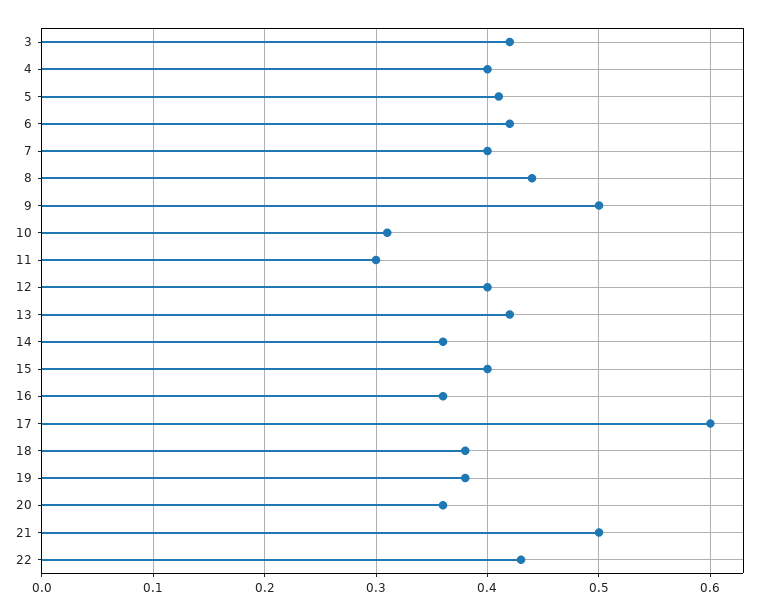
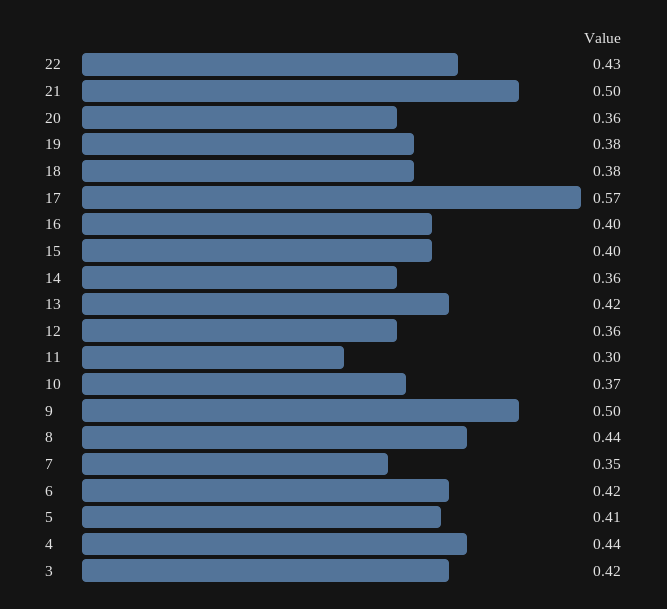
  {
    "3": 0.42,
-   "4": 0.4,
+   "4": 0.44,
    "5": 0.41,
    "6": 0.42,
-   "7": 0.4,
+   "7": 0.35,
    "8": 0.44,
    "9": 0.5,
-   "10": 0.31,
+   "10": 0.37,
    "11": 0.3,
-   "12": 0.4,
+   "12": 0.36,
    "13": 0.42,
    "14": 0.36,
    "15": 0.4,
-   "16": 0.36,
+   "16": 0.4,
-   "17": 0.6,
+   "17": 0.57,
    "18": 0.38,
    "19": 0.38,
    "20": 0.36,
    "21": 0.5,
    "22": 0.43
  }

